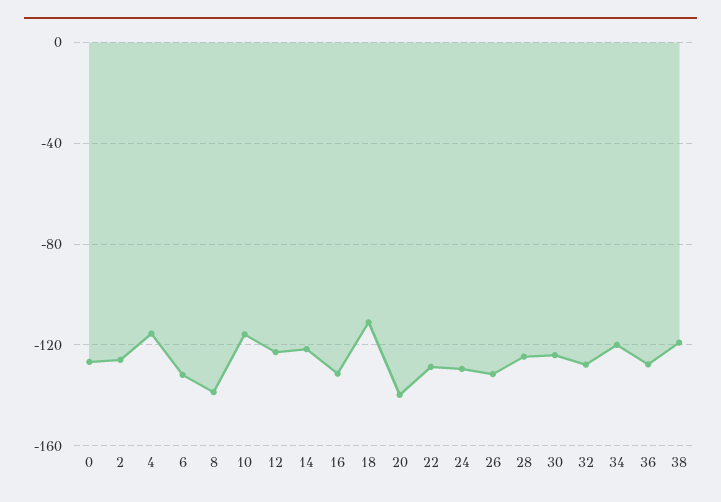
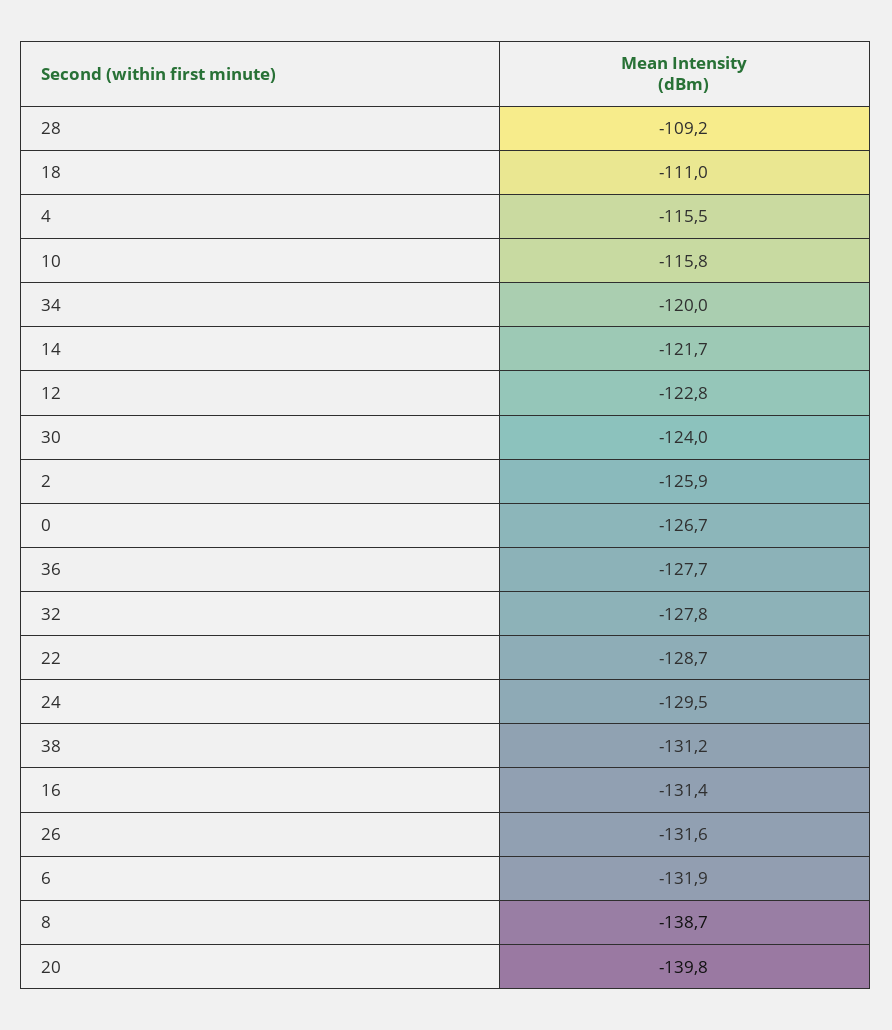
  {
    "0": -126.7,
    "2": -125.9,
    "4": -115.5,
    "6": -131.9,
    "8": -138.7,
    "10": -115.8,
    "12": -122.8,
    "14": -121.7,
    "16": -131.4,
    "18": -111,
    "20": -139.8,
    "22": -128.7,
    "24": -129.5,
    "26": -131.6,
-   "28": -125,
+   "28": -109.2,
    "30": -124,
    "32": -127.8,
    "34": -120,
    "36": -127.7,
-   "38": -120
+   "38": -131.2
  }

